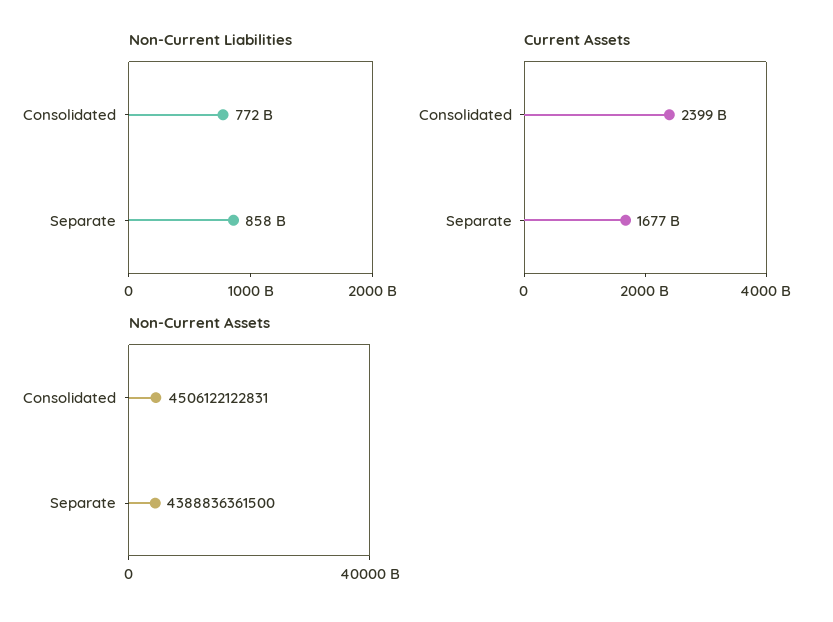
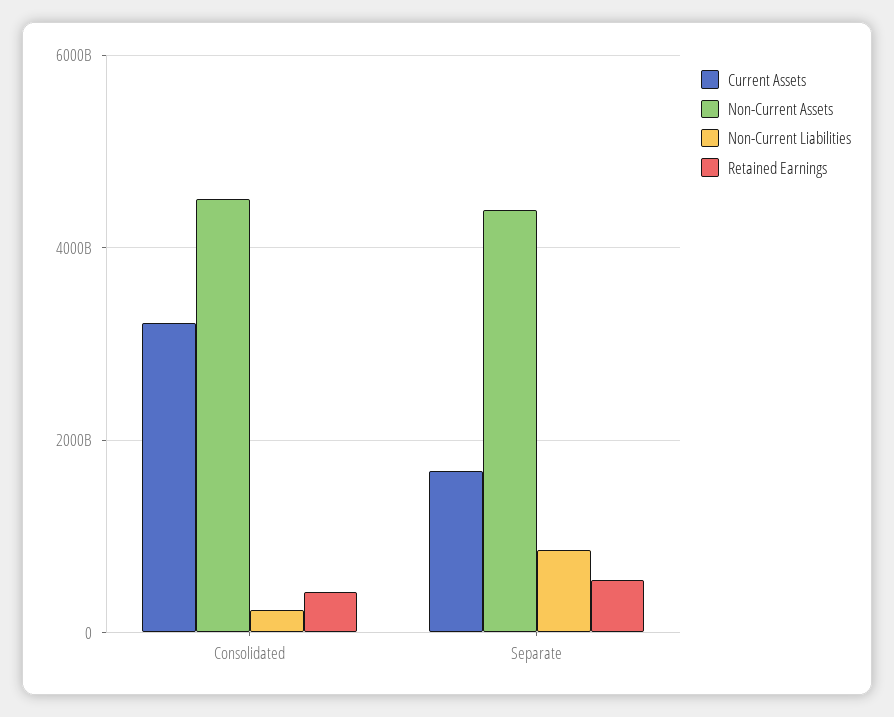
  {
    "Non-Current Liabilities": {
-     "Consolidated": 772000000000,
+     "Consolidated": 200000000000,
      "Separate": 858000000000
    },
    "Current Assets": {
-     "Consolidated": 2399000000000,
+     "Consolidated": 3200000000000,
      "Separate": 1677000000000
    },
    "Non-Current Assets": {
      "Consolidated": 4506122122831,
      "Separate": 4388836361500
-   }
+   },
+   "Retained Earnings": {
+     "Consolidated": 400000000000,
+     "Separate": 600000000000
+   }
  }

